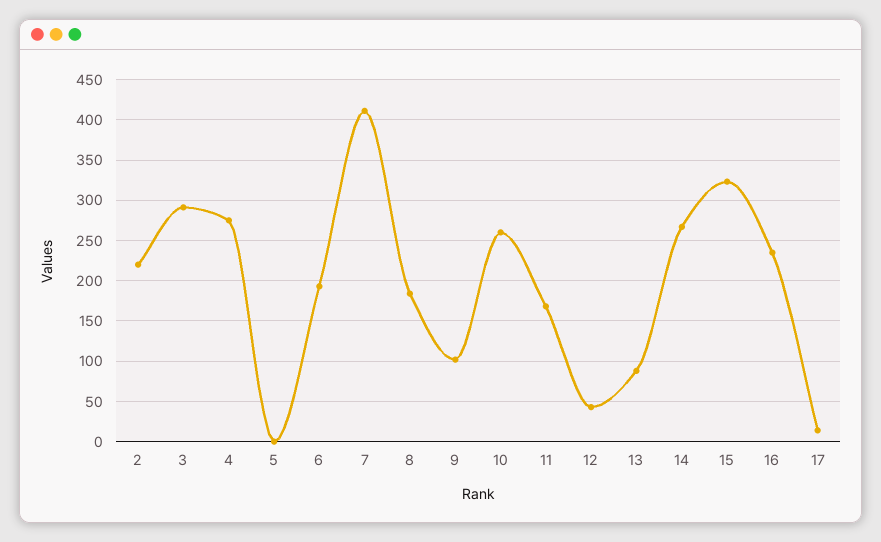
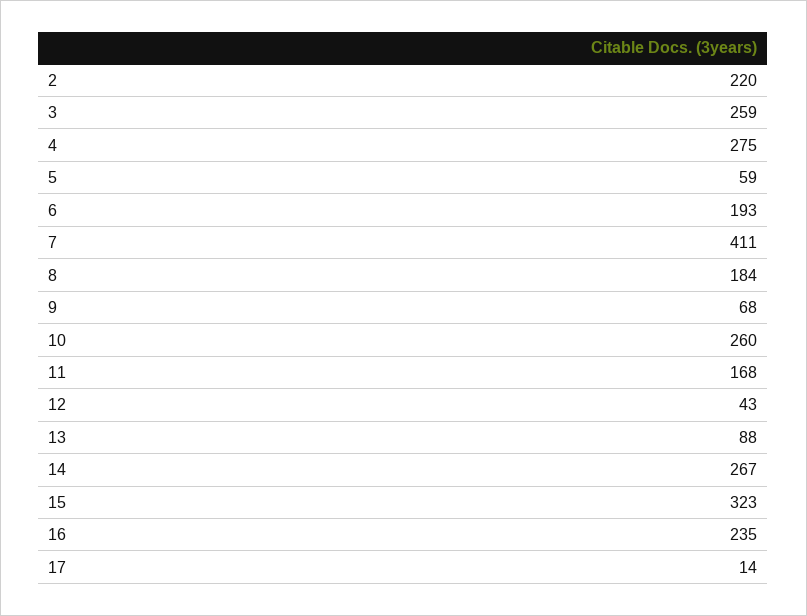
  {
    "2": 220,
-   "3": 290,
+   "3": 259,
    "4": 275,
-   "5": 0,
+   "5": 59,
    "6": 193,
    "7": 411,
    "8": 184,
-   "9": 100,
+   "9": 68,
    "10": 260,
    "11": 168,
    "12": 43,
    "13": 88,
    "14": 267,
    "15": 323,
    "16": 235,
    "17": 14
  }

